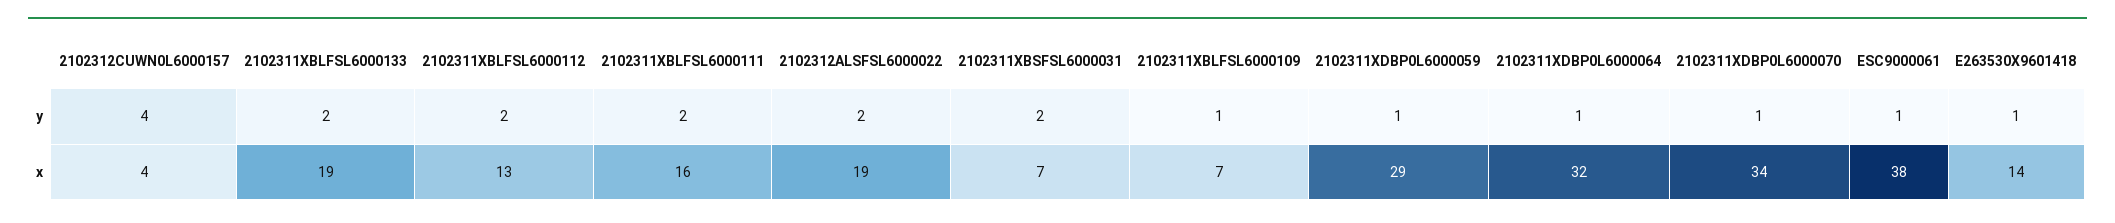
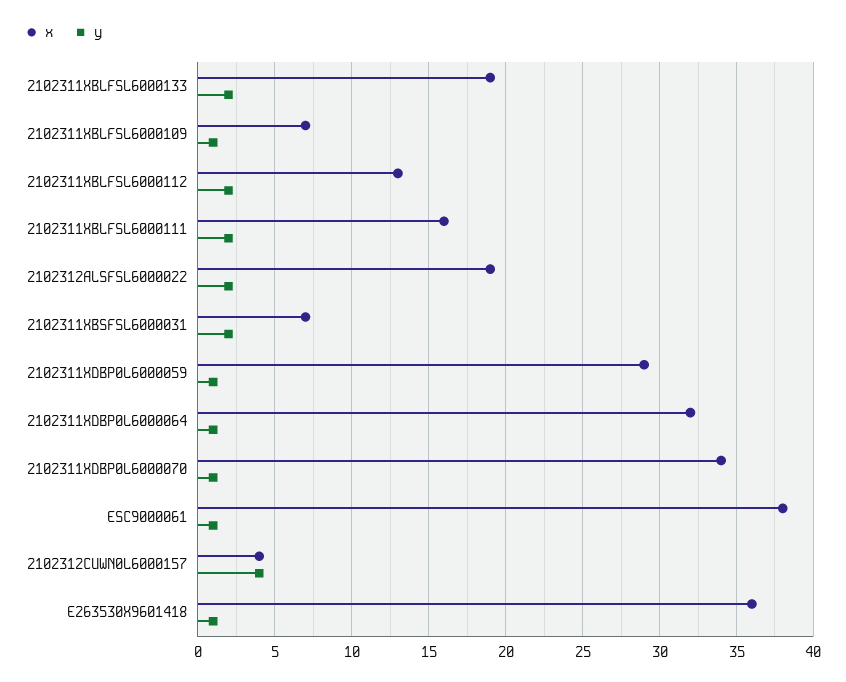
  {
    "y": {
      "2102312CUWN0L6000157": 4,
      "2102311XBLFSL6000133": 2,
      "2102311XBLFSL6000112": 2,
      "2102311XBLFSL6000111": 2,
      "2102312ALSFSL6000022": 2,
      "2102311XBSFSL6000031": 2,
      "2102311XBLFSL6000109": 1,
      "2102311XDBP0L6000059": 1,
      "2102311XDBP0L6000064": 1,
      "2102311XDBP0L6000070": 1,
      "ESC9000061": 1,
      "E263530X9601418": 1
    },
    "x": {
      "2102312CUWN0L6000157": 4,
      "2102311XBLFSL6000133": 19,
      "2102311XBLFSL6000112": 13,
      "2102311XBLFSL6000111": 16,
      "2102312ALSFSL6000022": 19,
      "2102311XBSFSL6000031": 7,
      "2102311XBLFSL6000109": 7,
      "2102311XDBP0L6000059": 29,
      "2102311XDBP0L6000064": 32,
      "2102311XDBP0L6000070": 34,
      "ESC9000061": 38,
-     "E263530X9601418": 14
+     "E263530X9601418": 36
    }
  }

